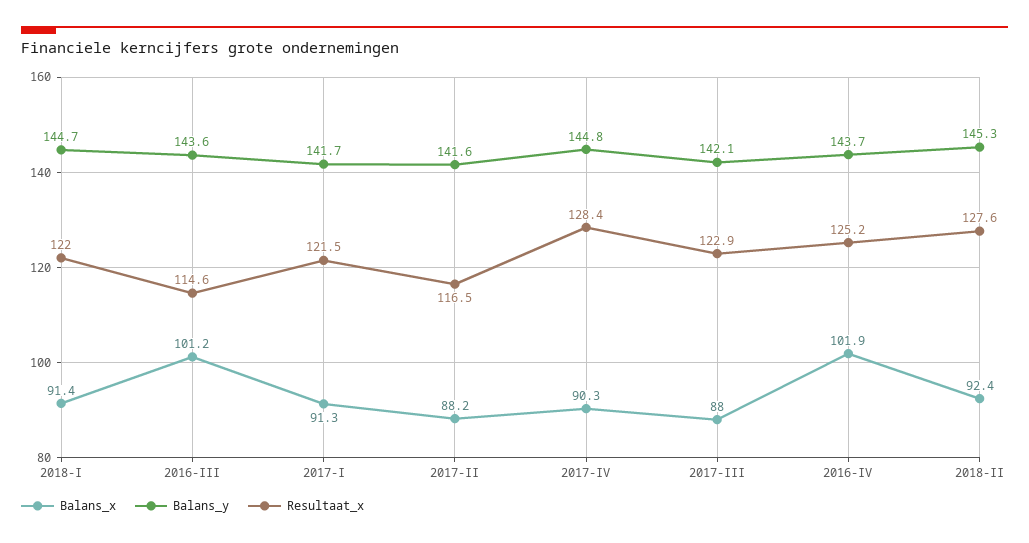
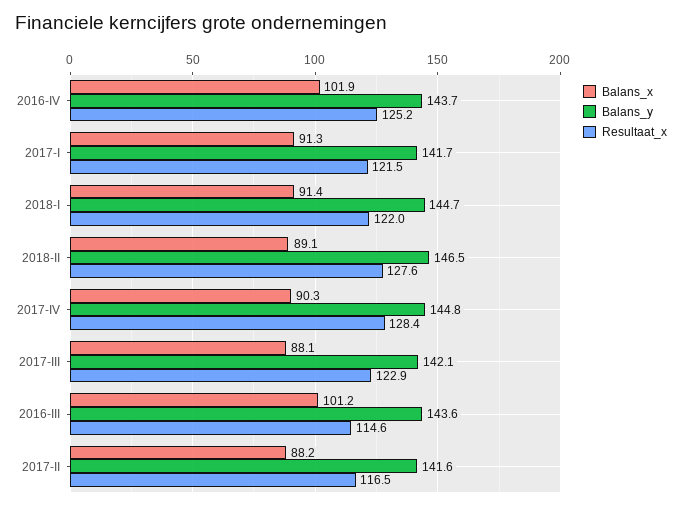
  {
    "Balans_x": {
      "2018-I": 91.4,
      "2016-III": 101.2,
      "2017-I": 91.3,
      "2017-II": 88.2,
      "2017-IV": 90.3,
-     "2017-III": 88,
+     "2017-III": 88.1,
      "2016-IV": 101.9,
-     "2018-II": 92.4
+     "2018-II": 89.1
    },
    "Balans_y": {
      "2018-I": 144.7,
      "2016-III": 143.6,
      "2017-I": 141.7,
      "2017-II": 141.6,
      "2017-IV": 144.8,
      "2017-III": 142.1,
      "2016-IV": 143.7,
-     "2018-II": 145.3
+     "2018-II": 146.5
    },
    "Resultaat_x": {
      "2018-I": 122,
      "2016-III": 114.6,
      "2017-I": 121.5,
      "2017-II": 116.5,
      "2017-IV": 128.4,
      "2017-III": 122.9,
      "2016-IV": 125.2,
      "2018-II": 127.6
    }
  }

